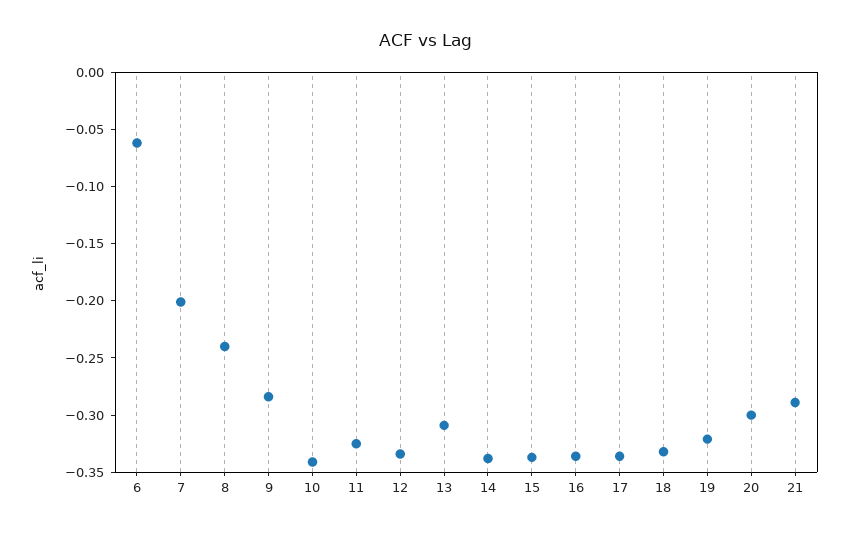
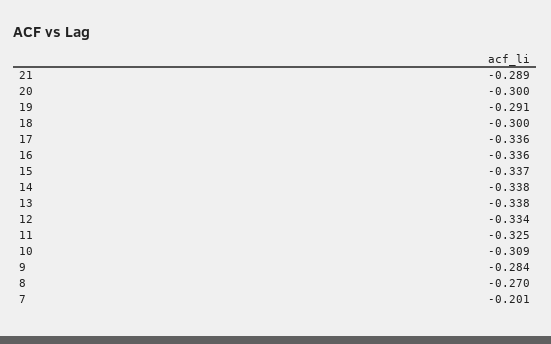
  {
-   "6": -0.06,
    "7": -0.201,
-   "8": -0.24,
+   "8": -0.27,
    "9": -0.284,
-   "10": -0.34,
+   "10": -0.309,
    "11": -0.325,
    "12": -0.334,
-   "13": -0.31,
+   "13": -0.338,
    "14": -0.338,
    "15": -0.337,
    "16": -0.336,
    "17": -0.336,
-   "18": -0.33,
+   "18": -0.3,
-   "19": -0.32,
+   "19": -0.291,
    "20": -0.3,
    "21": -0.289
  }

